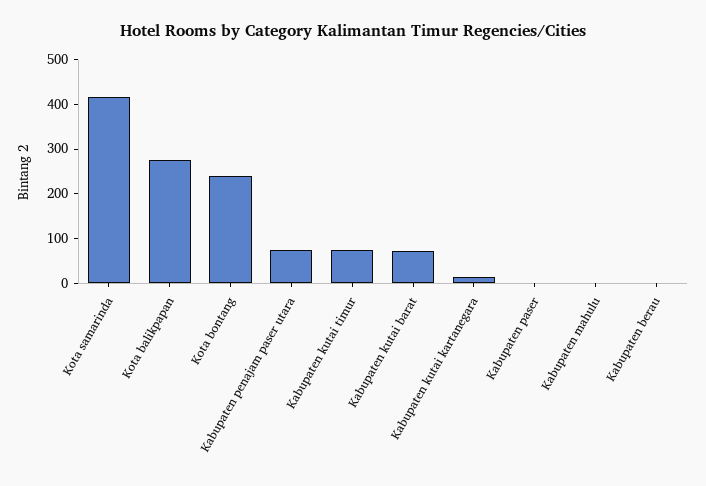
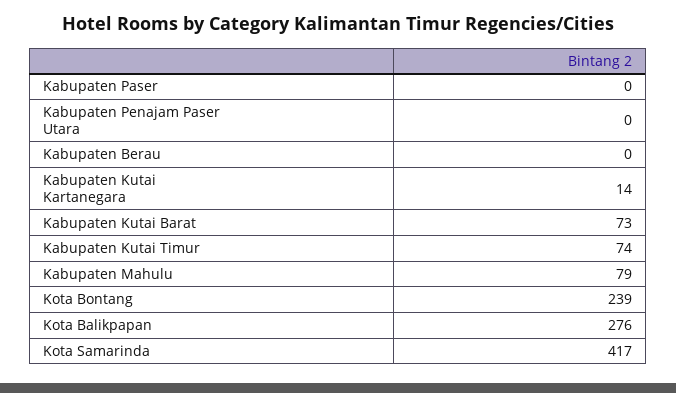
  {
    "Kota samarinda": 417,
    "Kota balikpapan": 276,
    "Kota bontang": 239,
-   "Kabupaten penajam paser utara": 80,
+   "Kabupaten penajam paser utara": 0,
    "Kabupaten kutai timur": 74,
    "Kabupaten kutai barat": 73,
    "Kabupaten kutai kartanegara": 14,
    "Kabupaten paser": 0,
-   "Kabupaten mahulu": 0,
+   "Kabupaten mahulu": 79,
    "Kabupaten berau": 0
  }

